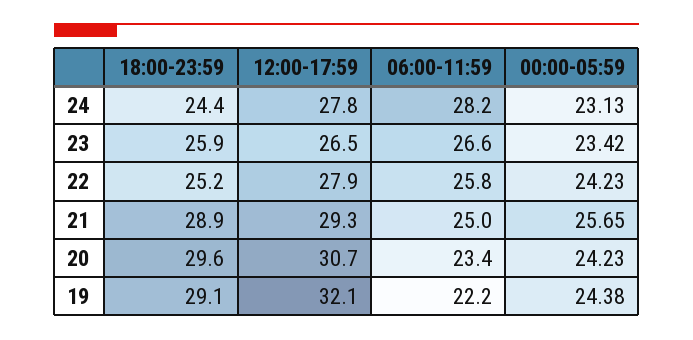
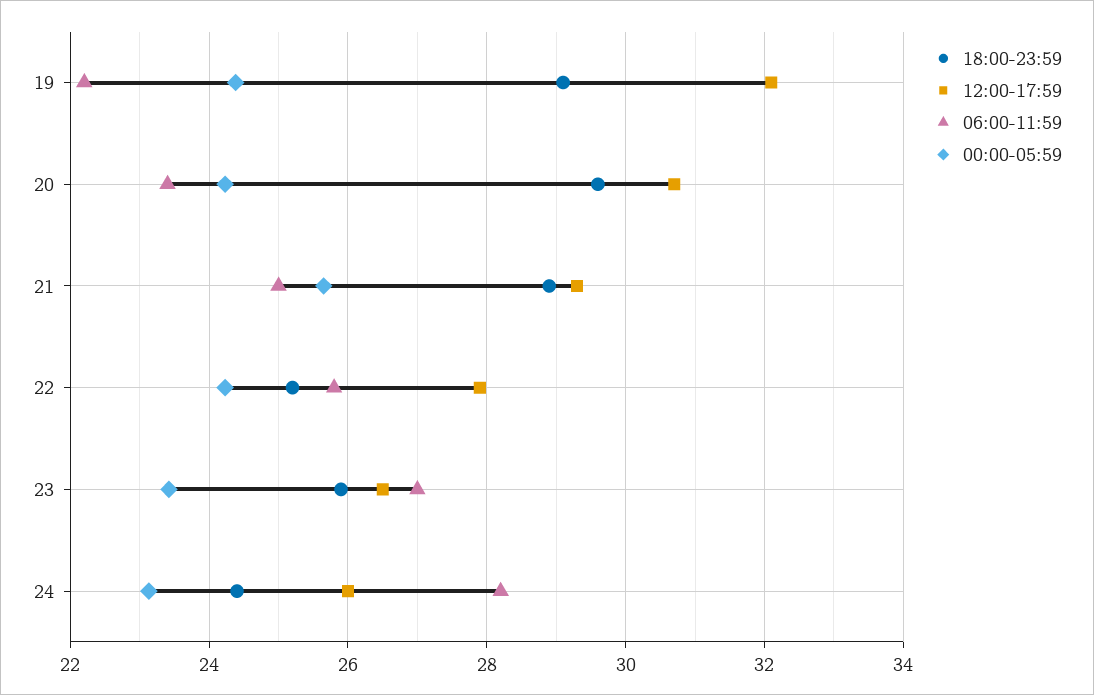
  {
    "18:00-23:59": {
      "24": 24.4,
      "23": 25.9,
      "22": 25.2,
      "21": 28.9,
      "20": 29.6,
      "19": 29.1
    },
    "12:00-17:59": {
-     "24": 27.8,
+     "24": 26,
      "23": 26.5,
      "22": 27.9,
      "21": 29.3,
      "20": 30.7,
      "19": 32.1
    },
    "06:00-11:59": {
      "24": 28.2,
-     "23": 26.6,
+     "23": 27,
      "22": 25.8,
      "21": 25,
      "20": 23.4,
      "19": 22.2
    },
    "00:00-05:59": {
      "24": 23.13,
      "23": 23.42,
      "22": 24.23,
      "21": 25.65,
      "20": 24.23,
      "19": 24.38
    }
  }

